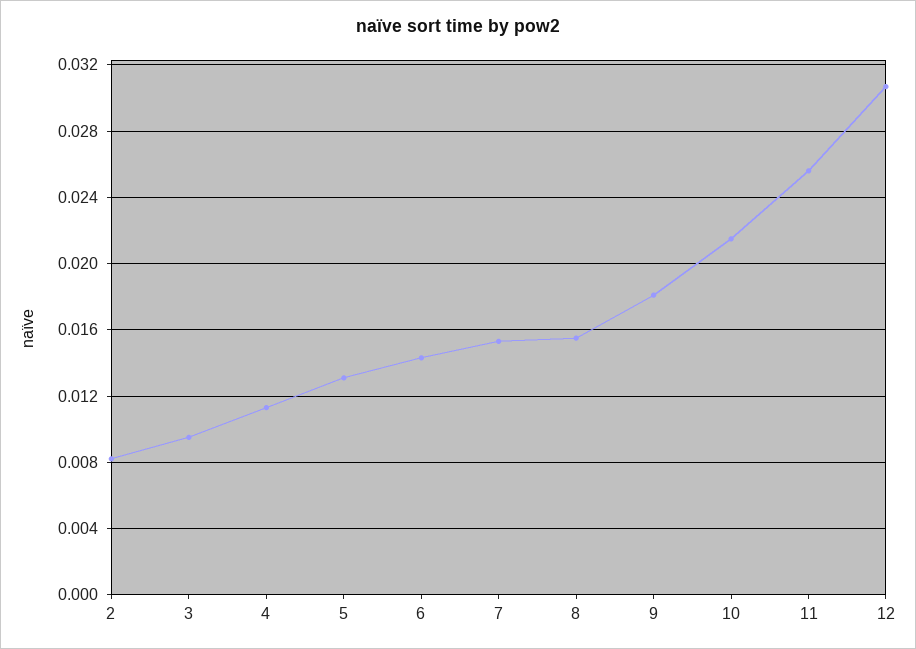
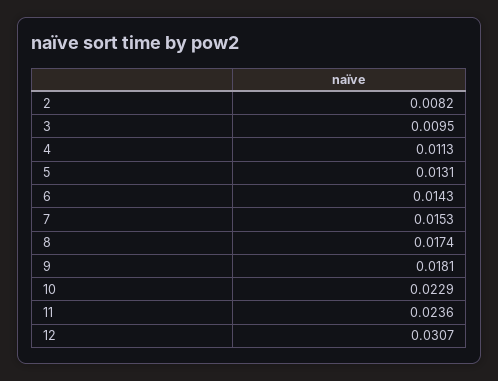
  {
    "2": 0.0082,
    "3": 0.0095,
    "4": 0.0113,
    "5": 0.0131,
    "6": 0.0143,
    "7": 0.0153,
-   "8": 0.0155,
+   "8": 0.0174,
    "9": 0.0181,
-   "10": 0.0215,
+   "10": 0.0229,
-   "11": 0.0255,
+   "11": 0.0236,
    "12": 0.0307
  }

